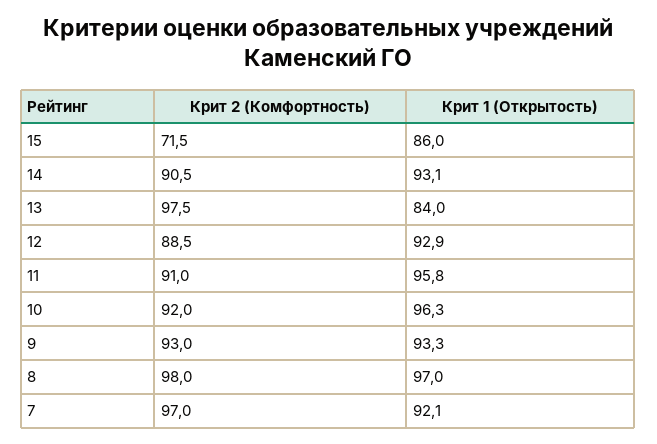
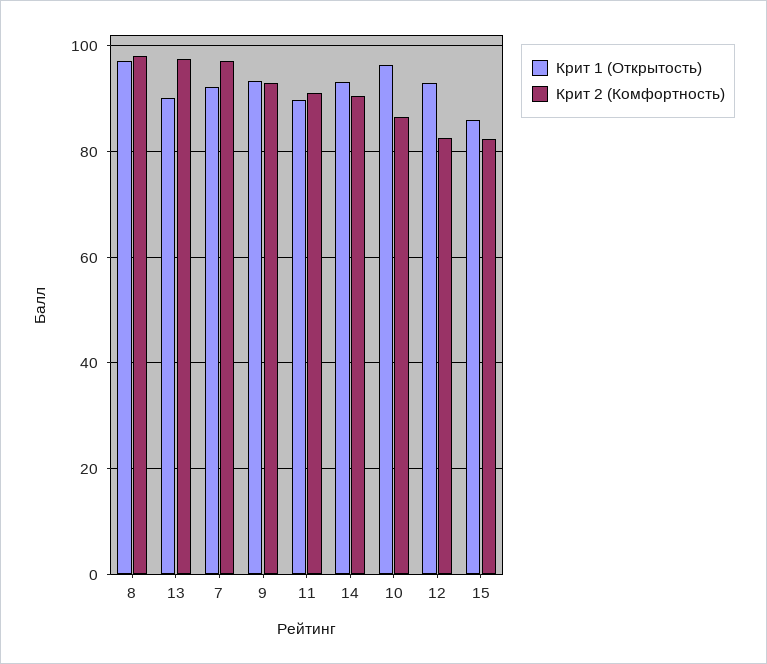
  {
    "Крит 2 (Комфортность)": {
-     "15": 71.5,
+     "15": 82,
      "14": 90.5,
      "13": 97.5,
-     "12": 88.5,
+     "12": 82,
      "11": 91,
-     "10": 92,
+     "10": 86,
      "9": 93,
      "8": 98,
      "7": 97
    },
    "Крит 1 (Открытость)": {
      "15": 86,
      "14": 93.1,
-     "13": 84,
+     "13": 90,
      "12": 92.9,
-     "11": 95.8,
+     "11": 90,
      "10": 96.3,
      "9": 93.3,
      "8": 97,
      "7": 92.1
    }
  }

